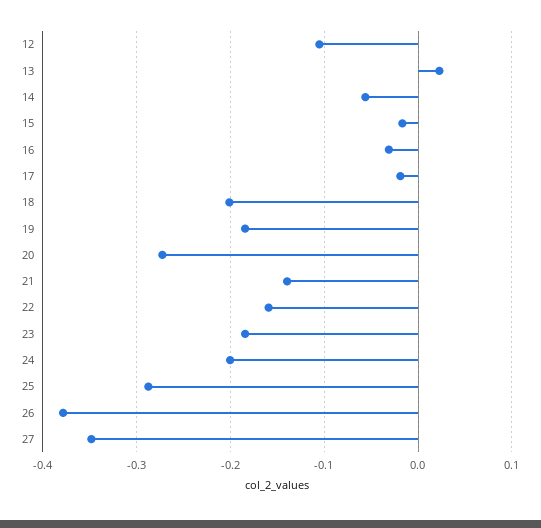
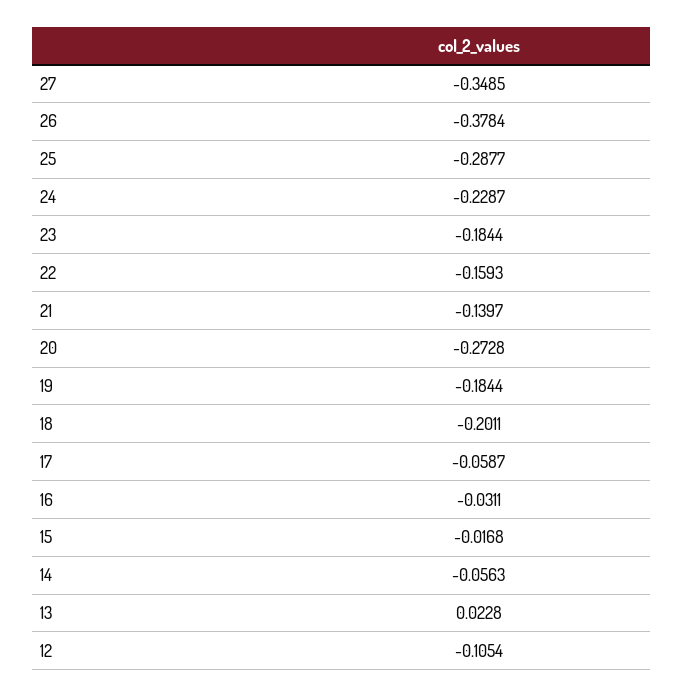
  {
    "12": -0.1054,
    "13": 0.0228,
    "14": -0.0563,
    "15": -0.0168,
    "16": -0.0311,
-   "17": -0.02,
+   "17": -0.0587,
    "18": -0.2011,
    "19": -0.1844,
    "20": -0.2728,
    "21": -0.1397,
    "22": -0.1593,
    "23": -0.1844,
-   "24": -0.2,
+   "24": -0.2287,
    "25": -0.2877,
    "26": -0.3784,
    "27": -0.3485
  }

